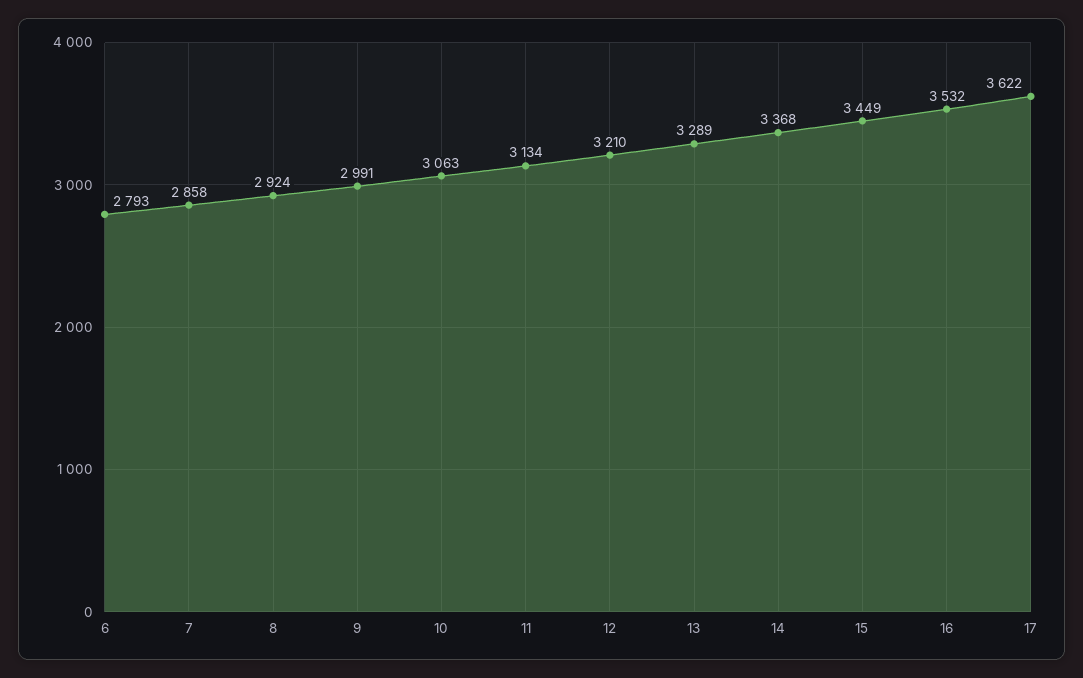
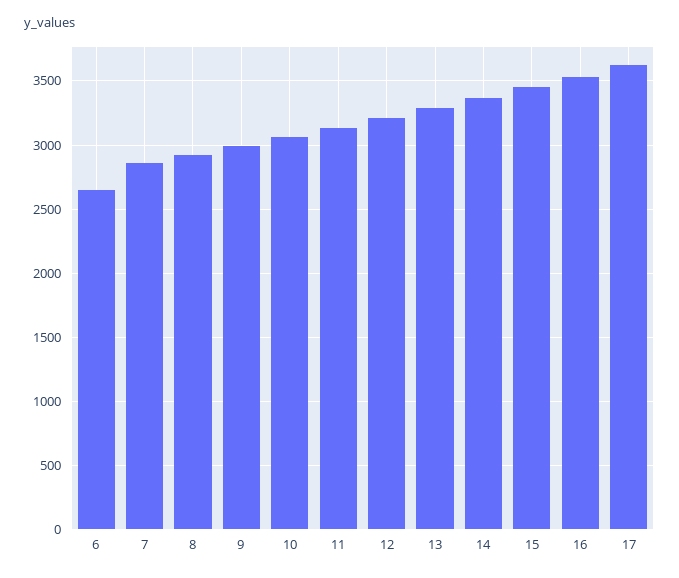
  {
-   "6": 2793,
+   "6": 2650,
    "7": 2858,
    "8": 2924,
    "9": 2991,
    "10": 3063,
    "11": 3134,
    "12": 3210,
    "13": 3289,
    "14": 3368,
    "15": 3449,
    "16": 3532,
    "17": 3622
  }

